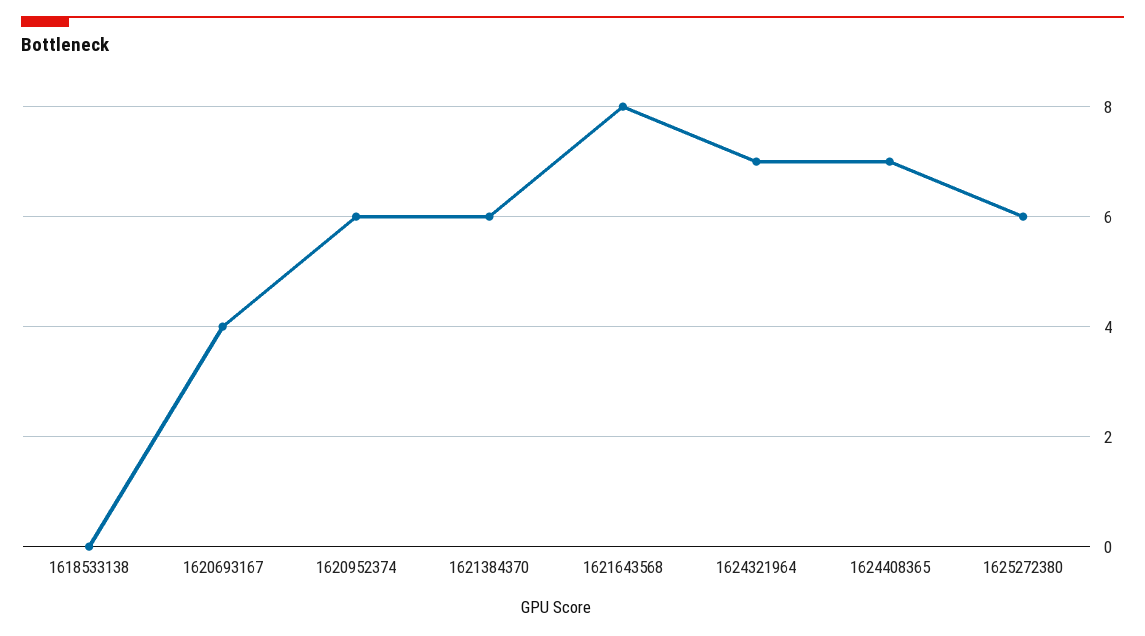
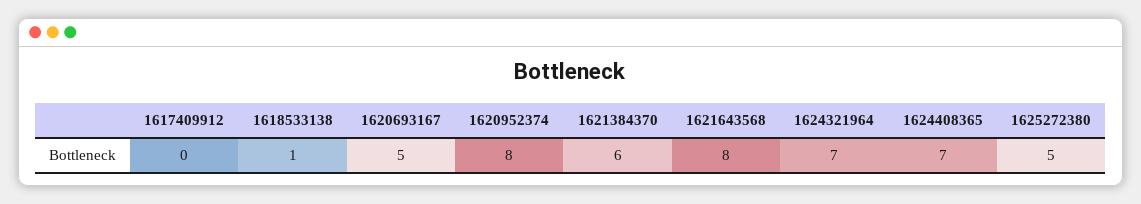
  {
-   "1618533138": 0,
+   "1618533138": 1,
-   "1620693167": 4,
+   "1620693167": 5,
-   "1620952374": 6,
+   "1620952374": 8,
    "1621384370": 6,
    "1621643568": 8,
    "1624321964": 7,
    "1624408365": 7,
-   "1625272380": 6
+   "1625272380": 5,
+   "1617409912": 0
  }

